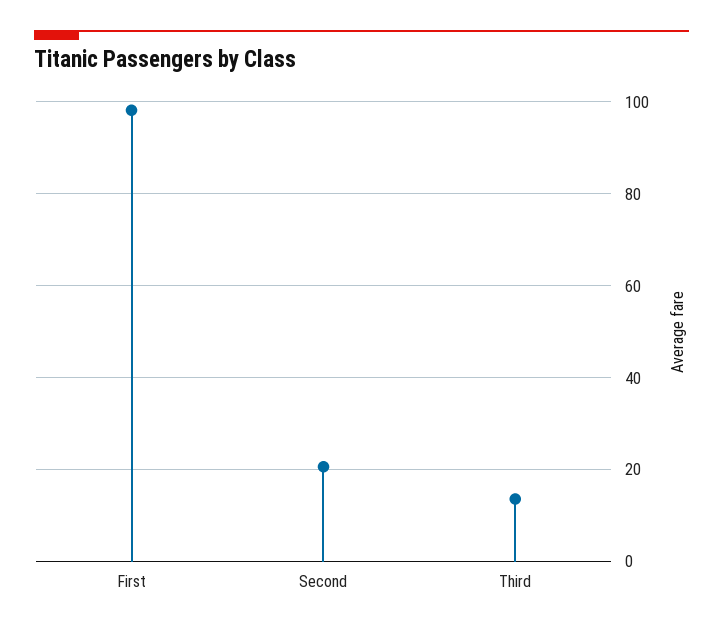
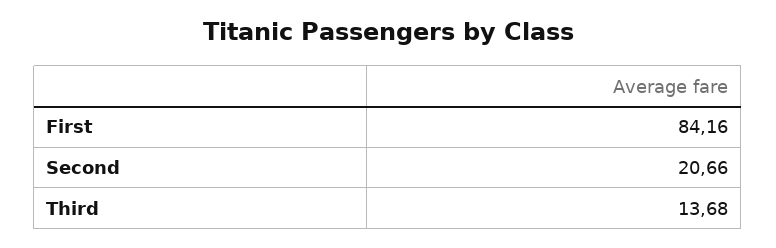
  {
-   "First": 98,
+   "First": 84.16,
    "Second": 20.66,
    "Third": 13.68
  }

